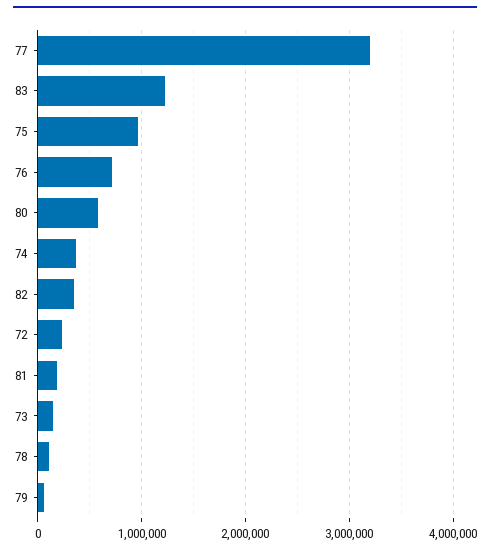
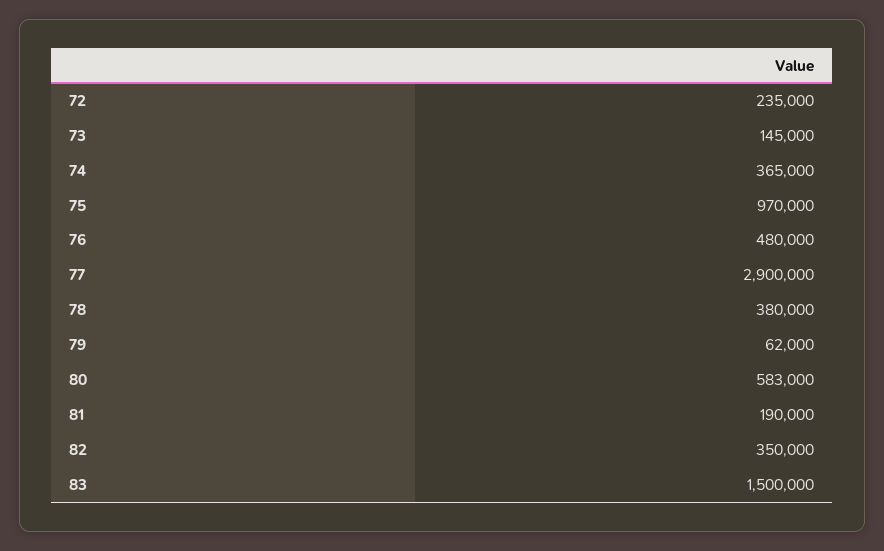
  {
-   "77": 3200000,
+   "77": 2900000,
-   "83": 1200000,
+   "83": 1500000,
    "75": 970000,
-   "76": 700000,
+   "76": 480000,
    "80": 583000,
    "74": 365000,
    "82": 350000,
    "72": 235000,
    "81": 190000,
    "73": 145000,
-   "78": 100000,
+   "78": 380000,
    "79": 62000
  }

